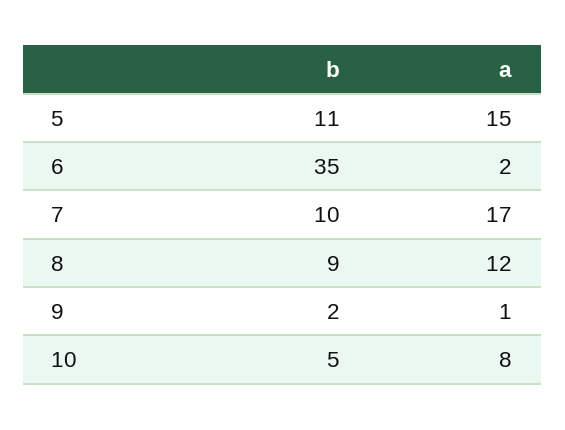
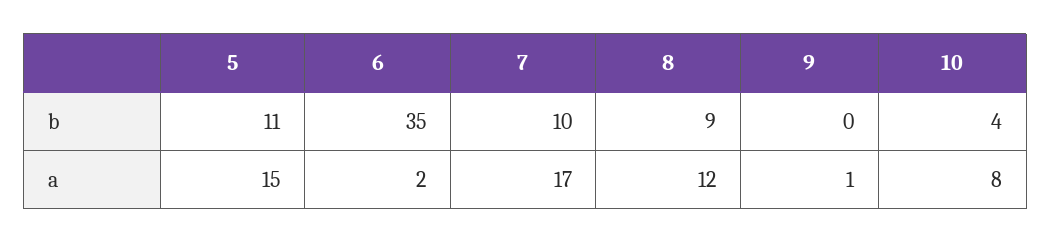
  {
    "b": {
      "5": 11,
      "6": 35,
      "7": 10,
      "8": 9,
-     "9": 2,
+     "9": 0,
-     "10": 5
+     "10": 4
    },
    "a": {
      "5": 15,
      "6": 2,
      "7": 17,
      "8": 12,
      "9": 1,
      "10": 8
    }
  }

